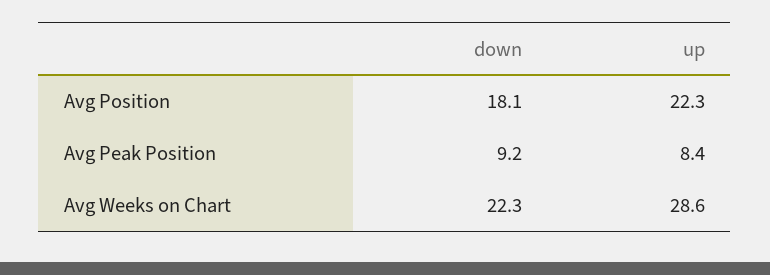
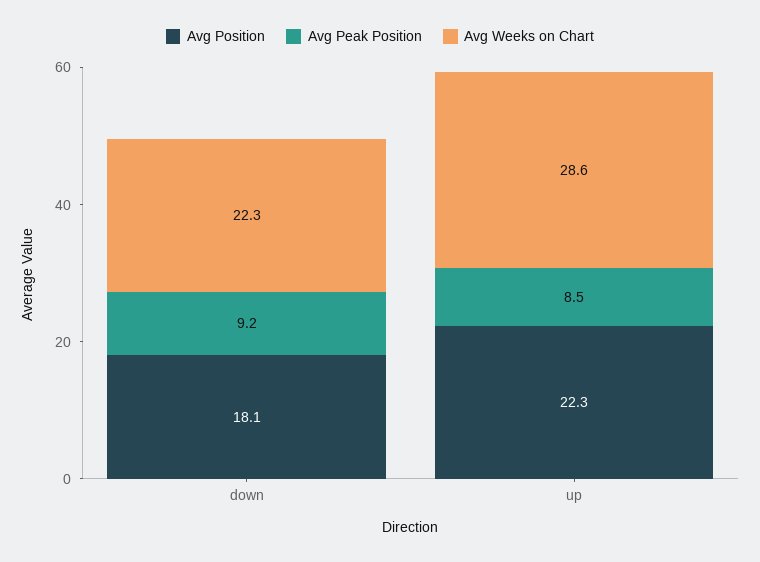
  {
    "Avg Position": {
      "down": 18.1,
      "up": 22.3
    },
    "Avg Peak Position": {
      "down": 9.2,
-     "up": 8.4
+     "up": 8.5
    },
    "Avg Weeks on Chart": {
      "down": 22.3,
      "up": 28.6
    }
  }

